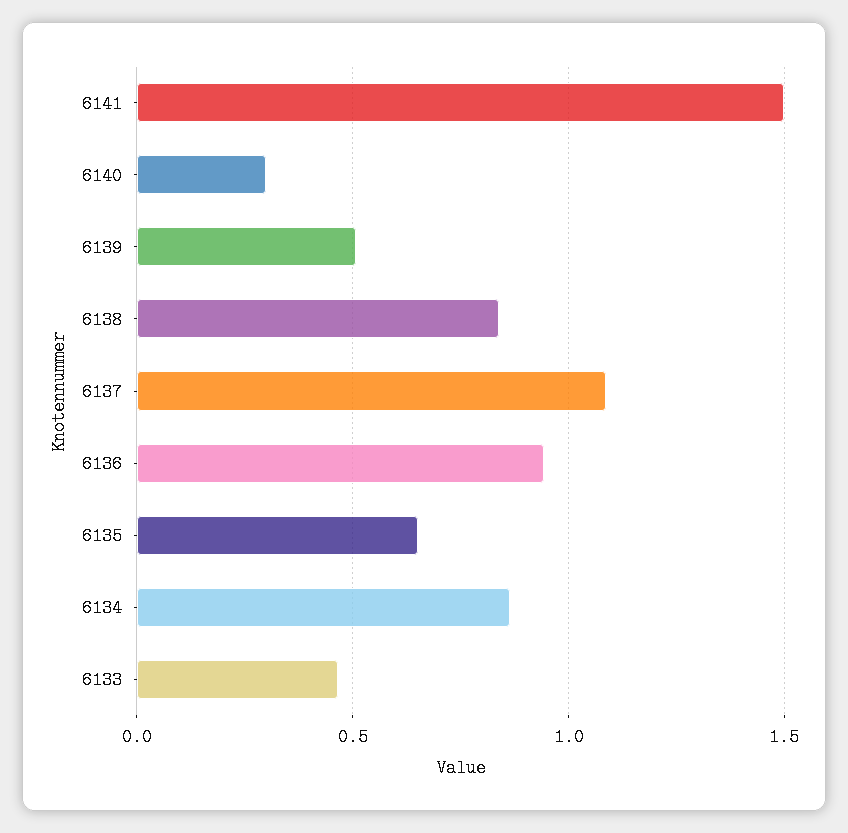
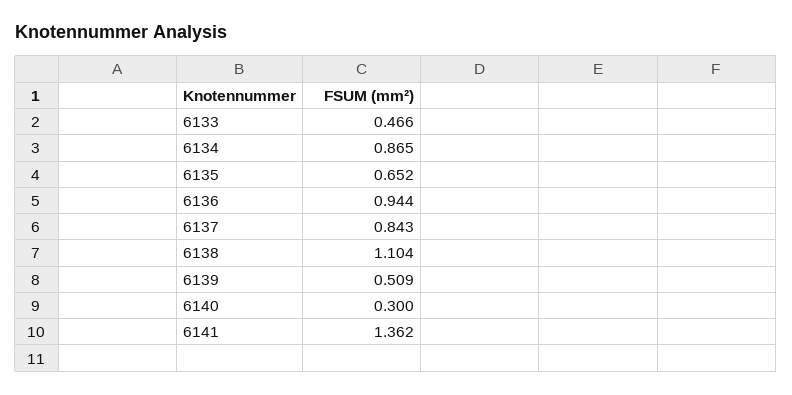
  {
-   "6141": 1.5,
+   "6141": 1.362,
    "6140": 0.3,
    "6139": 0.509,
-   "6138": 0.85,
+   "6138": 1.104,
-   "6137": 1.1,
+   "6137": 0.843,
    "6136": 0.944,
    "6135": 0.652,
    "6134": 0.865,
    "6133": 0.466
  }

